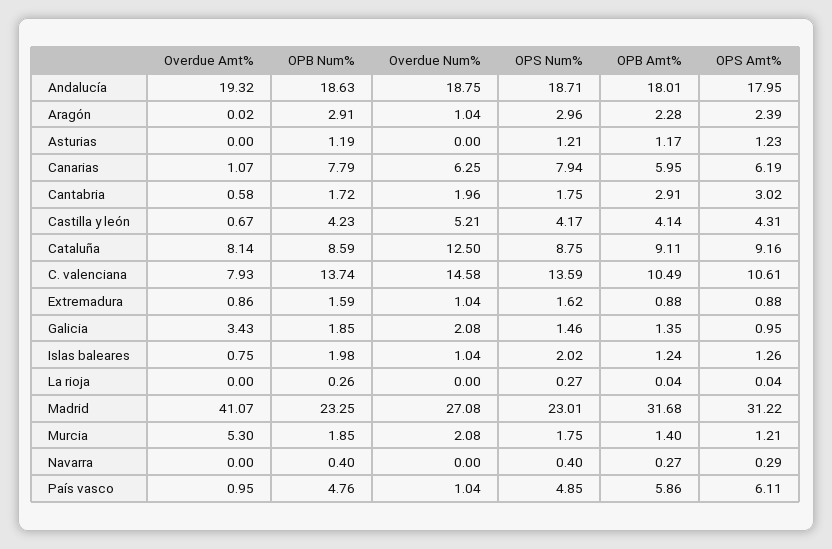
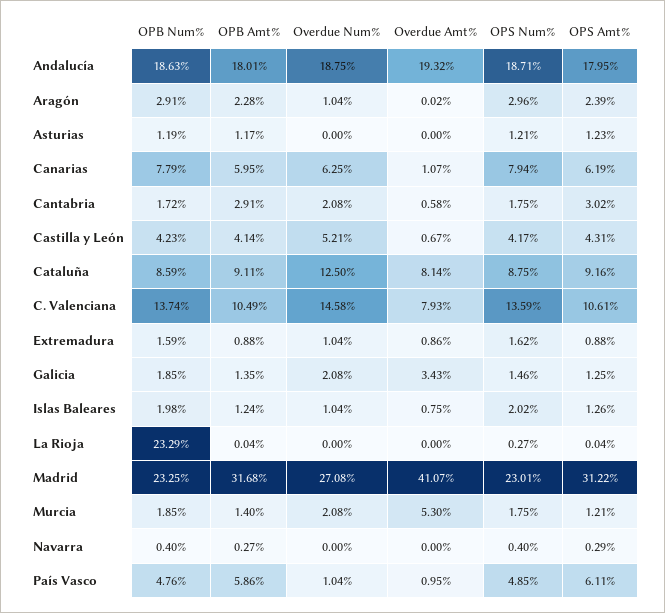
  {
    "Overdue Amt%": {
      "Andalucía": 19.32,
      "Aragón": 0.02,
      "Asturias": 0,
      "Canarias": 1.07,
      "Cantabria": 0.58,
      "Castilla y león": 0.67,
      "Cataluña": 8.14,
      "C. valenciana": 7.93,
      "Extremadura": 0.86,
      "Galicia": 3.43,
      "Islas baleares": 0.75,
      "La rioja": 0,
      "Madrid": 41.07,
      "Murcia": 5.3,
      "Navarra": 0,
      "País vasco": 0.95
    },
    "OPB Num%": {
      "Andalucía": 18.63,
      "Aragón": 2.91,
      "Asturias": 1.19,
      "Canarias": 7.79,
      "Cantabria": 1.72,
      "Castilla y león": 4.23,
      "Cataluña": 8.59,
      "C. valenciana": 13.74,
      "Extremadura": 1.59,
      "Galicia": 1.85,
      "Islas baleares": 1.98,
-     "La rioja": 0.26,
+     "La rioja": 23.29,
      "Madrid": 23.25,
      "Murcia": 1.85,
      "Navarra": 0.4,
      "País vasco": 4.76
    },
    "Overdue Num%": {
      "Andalucía": 18.75,
      "Aragón": 1.04,
      "Asturias": 0,
      "Canarias": 6.25,
-     "Cantabria": 1.96,
+     "Cantabria": 2.08,
      "Castilla y león": 5.21,
      "Cataluña": 12.5,
      "C. valenciana": 14.58,
      "Extremadura": 1.04,
      "Galicia": 2.08,
      "Islas baleares": 1.04,
      "La rioja": 0,
      "Madrid": 27.08,
      "Murcia": 2.08,
      "Navarra": 0,
      "País vasco": 1.04
    },
    "OPS Num%": {
      "Andalucía": 18.71,
      "Aragón": 2.96,
      "Asturias": 1.21,
      "Canarias": 7.94,
      "Cantabria": 1.75,
      "Castilla y león": 4.17,
      "Cataluña": 8.75,
      "C. valenciana": 13.59,
      "Extremadura": 1.62,
      "Galicia": 1.46,
      "Islas baleares": 2.02,
      "La rioja": 0.27,
      "Madrid": 23.01,
      "Murcia": 1.75,
      "Navarra": 0.4,
      "País vasco": 4.85
    },
    "OPB Amt%": {
      "Andalucía": 18.01,
      "Aragón": 2.28,
      "Asturias": 1.17,
      "Canarias": 5.95,
      "Cantabria": 2.91,
      "Castilla y león": 4.14,
      "Cataluña": 9.11,
      "C. valenciana": 10.49,
      "Extremadura": 0.88,
      "Galicia": 1.35,
      "Islas baleares": 1.24,
      "La rioja": 0.04,
      "Madrid": 31.68,
      "Murcia": 1.4,
      "Navarra": 0.27,
      "País vasco": 5.86
    },
    "OPS Amt%": {
      "Andalucía": 17.95,
      "Aragón": 2.39,
      "Asturias": 1.23,
      "Canarias": 6.19,
      "Cantabria": 3.02,
      "Castilla y león": 4.31,
      "Cataluña": 9.16,
      "C. valenciana": 10.61,
      "Extremadura": 0.88,
-     "Galicia": 0.95,
+     "Galicia": 1.25,
      "Islas baleares": 1.26,
      "La rioja": 0.04,
      "Madrid": 31.22,
      "Murcia": 1.21,
      "Navarra": 0.29,
      "País vasco": 6.11
    }
  }

